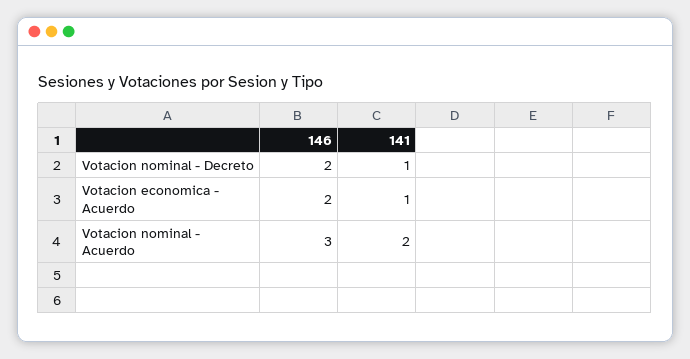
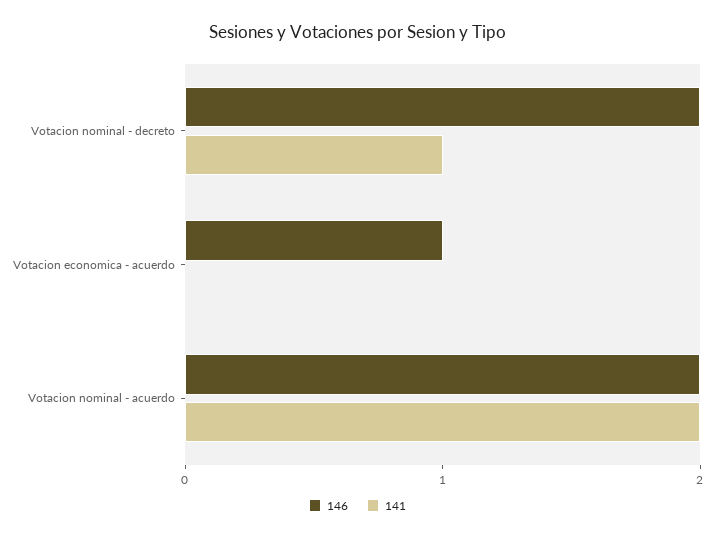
  {
    "146": {
      "Votacion nominal - Decreto": 2,
-     "Votacion economica - Acuerdo": 2,
+     "Votacion economica - Acuerdo": 1,
-     "Votacion nominal - Acuerdo": 3
+     "Votacion nominal - Acuerdo": 2
    },
    "141": {
      "Votacion nominal - Decreto": 1,
-     "Votacion economica - Acuerdo": 1,
+     "Votacion economica - Acuerdo": 0,
      "Votacion nominal - Acuerdo": 2
    }
  }

